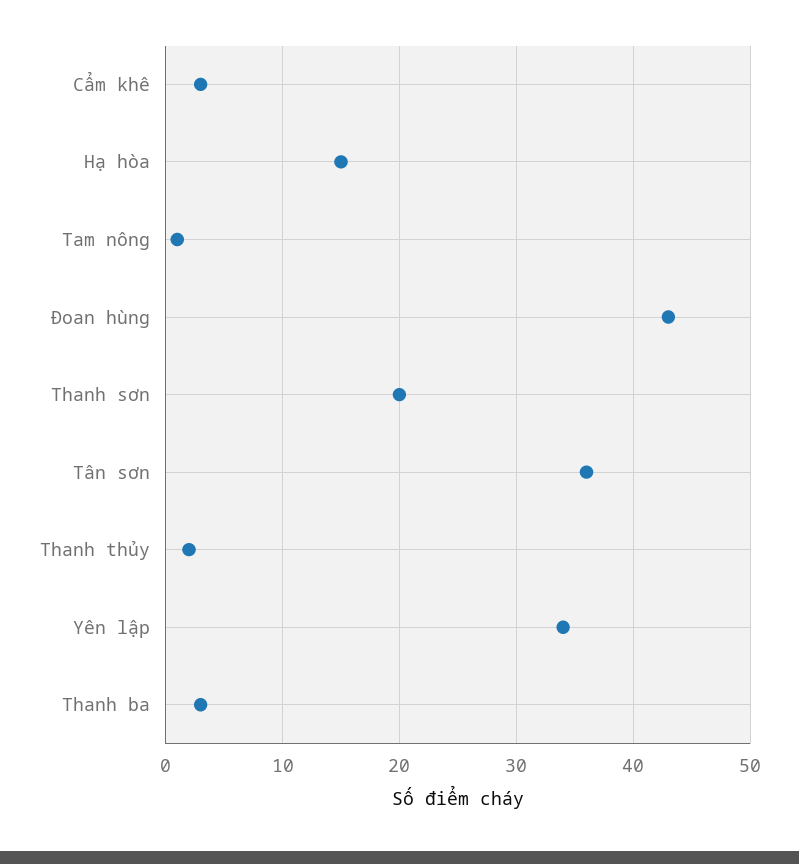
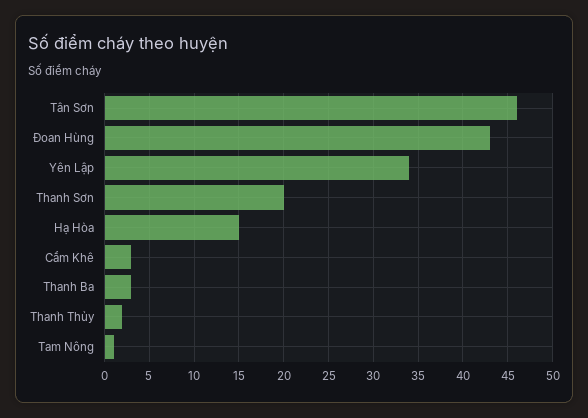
  {
    "Cẩm khê": 3,
    "Hạ hòa": 15,
    "Tam nông": 1,
    "Đoan hùng": 43,
    "Thanh sơn": 20,
-   "Tân sơn": 36,
+   "Tân sơn": 46,
    "Thanh thủy": 2,
    "Yên lập": 34,
    "Thanh ba": 3
  }

